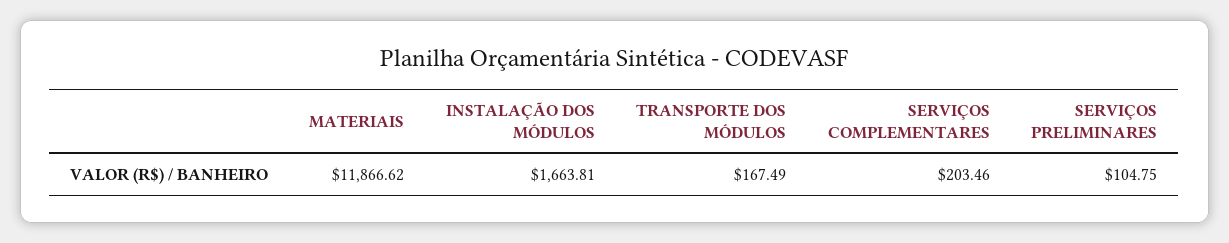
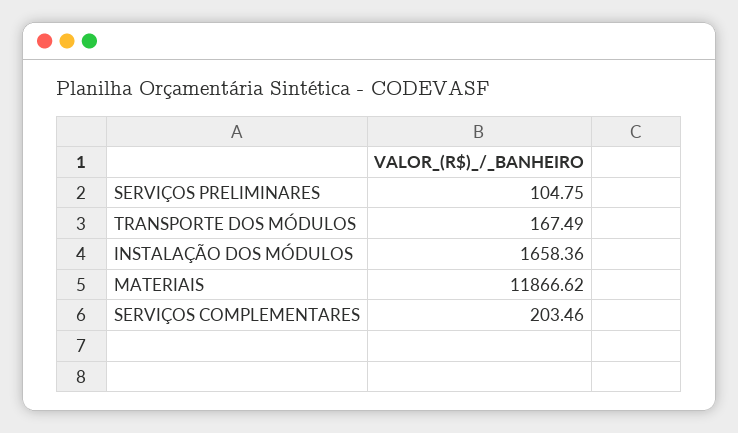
  {
    "MATERIAIS": 11866.62,
-   "INSTALAÇÃO DOS MÓDULOS": 1663.81,
+   "INSTALAÇÃO DOS MÓDULOS": 1658.36,
    "TRANSPORTE DOS MÓDULOS": 167.49,
    "SERVIÇOS COMPLEMENTARES": 203.46,
    "SERVIÇOS PRELIMINARES": 104.75
  }

